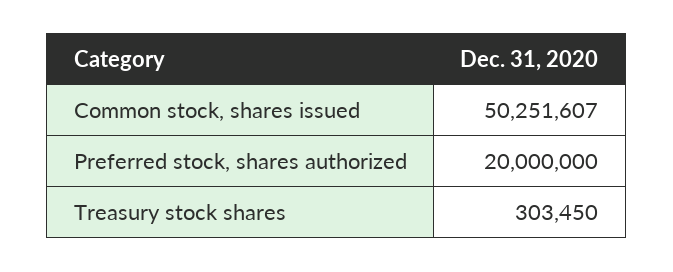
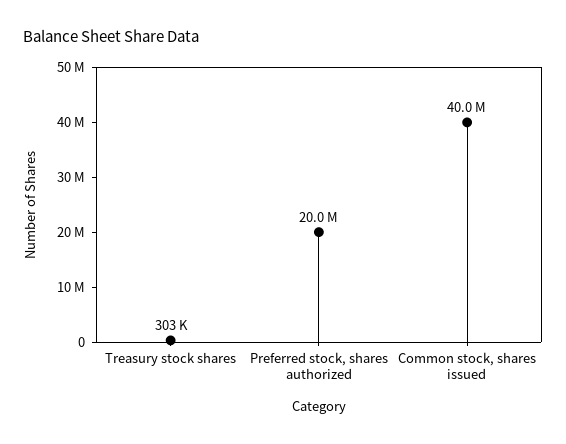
  {
-   "Common stock, shares issued": 50251607,
+   "Common stock, shares issued": 40000000,
    "Preferred stock, shares authorized": 20000000,
    "Treasury stock shares": 303450
  }

